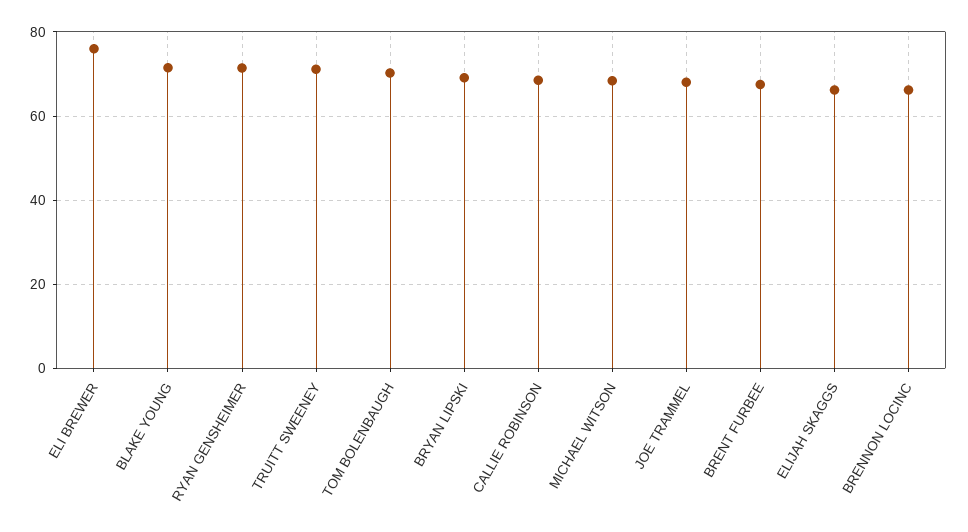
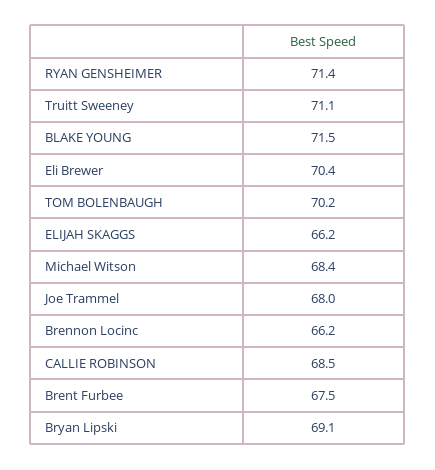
  {
-   "ELI BREWER": 76,
+   "ELI BREWER": 70.4,
    "BLAKE YOUNG": 71.5,
    "RYAN GENSHEIMER": 71.4,
    "TRUITT SWEENEY": 71.1,
    "TOM BOLENBAUGH": 70.2,
    "BRYAN LIPSKI": 69.1,
    "CALLIE ROBINSON": 68.5,
    "MICHAEL WITSON": 68.4,
    "JOE TRAMMEL": 68,
    "BRENT FURBEE": 67.5,
    "ELIJAH SKAGGS": 66.2,
    "BRENNON LOCINC": 66.2
  }

